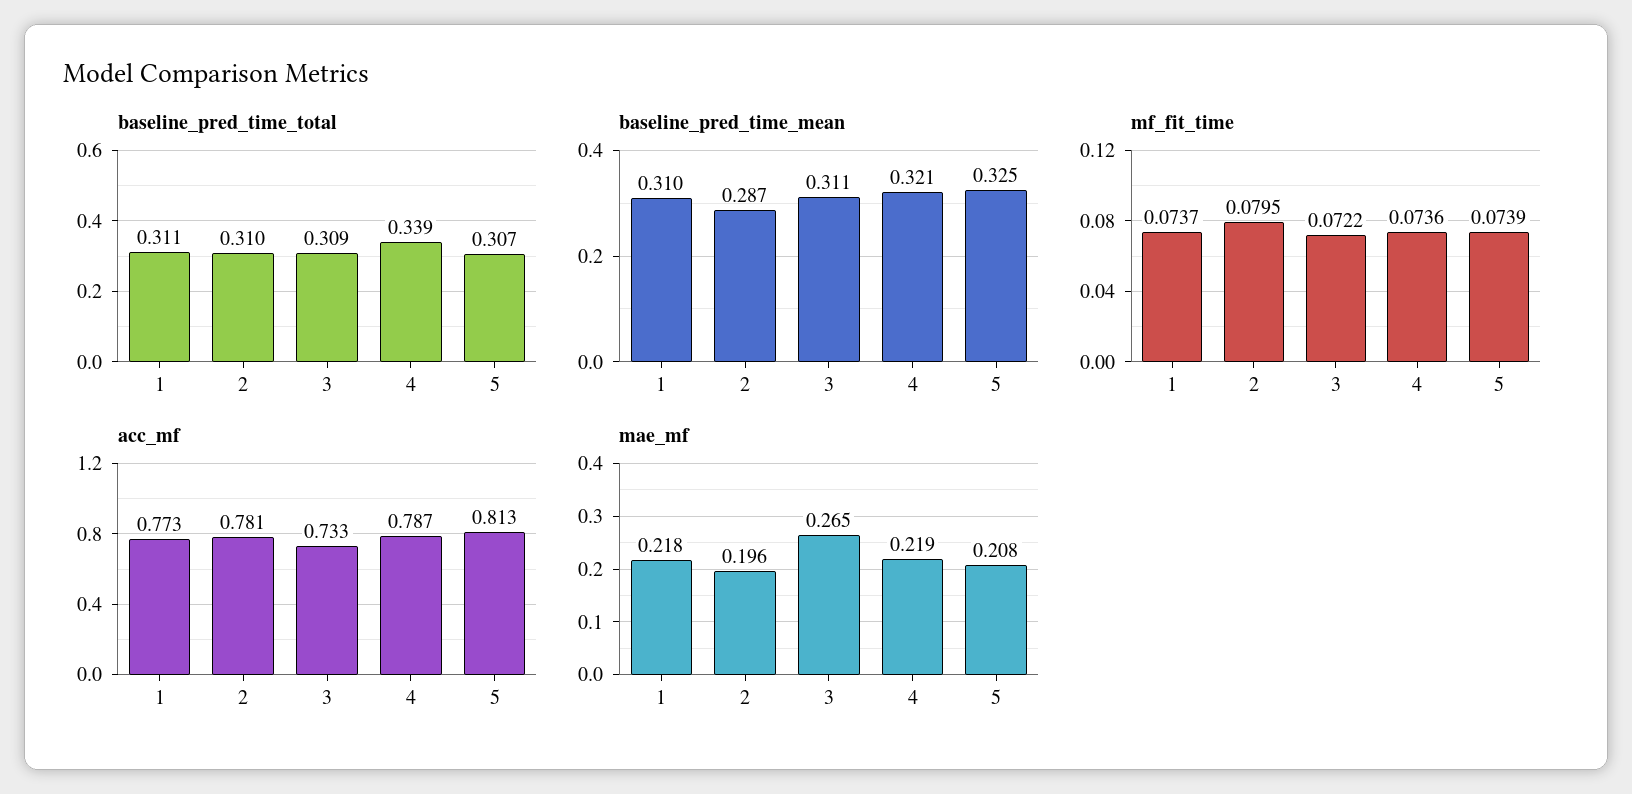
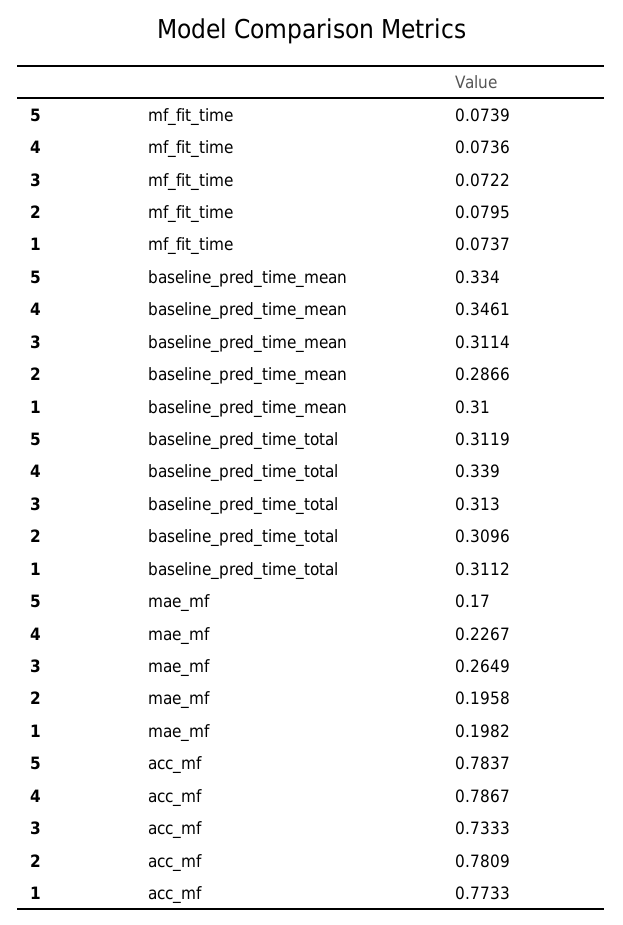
  {
    "baseline_pred_time_total": {
      "1": 0.3112,
      "2": 0.3096,
-     "3": 0.309,
+     "3": 0.313,
      "4": 0.339,
-     "5": 0.307
+     "5": 0.3119
    },
    "baseline_pred_time_mean": {
      "1": 0.31,
      "2": 0.2866,
      "3": 0.3114,
-     "4": 0.321,
+     "4": 0.3461,
-     "5": 0.325
+     "5": 0.334
    },
    "mf_fit_time": {
      "1": 0.0737,
      "2": 0.0795,
      "3": 0.0722,
      "4": 0.0736,
      "5": 0.0739
    },
    "acc_mf": {
      "1": 0.7733,
      "2": 0.7809,
      "3": 0.7333,
      "4": 0.7867,
-     "5": 0.813
+     "5": 0.7837
    },
    "mae_mf": {
-     "1": 0.218,
+     "1": 0.1982,
      "2": 0.1958,
      "3": 0.2649,
-     "4": 0.219,
+     "4": 0.2267,
-     "5": 0.208
+     "5": 0.17
    }
  }

